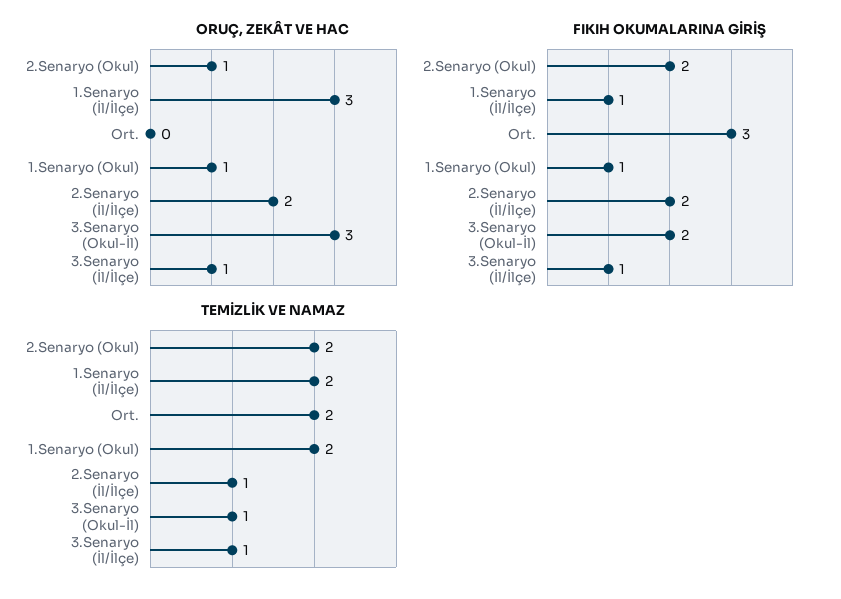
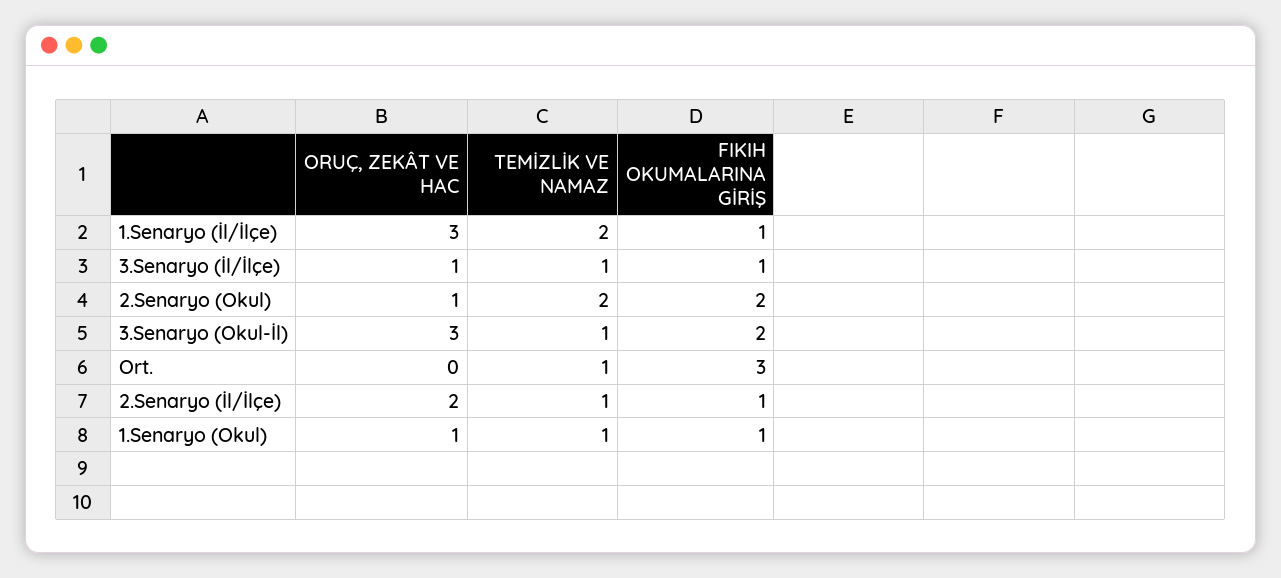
  {
    "ORUÇ, ZEKÂT VE HAC": {
      "2.Senaryo (Okul)": 1,
      "1.Senaryo (İl/İlçe)": 3,
      "Ort.": 0,
      "1.Senaryo (Okul)": 1,
      "2.Senaryo (İl/İlçe)": 2,
      "3.Senaryo (Okul-İl)": 3,
      "3.Senaryo (İl/İlçe)": 1
    },
    "FIKIH OKUMALARINA GİRİŞ": {
      "2.Senaryo (Okul)": 2,
      "1.Senaryo (İl/İlçe)": 1,
      "Ort.": 3,
      "1.Senaryo (Okul)": 1,
-     "2.Senaryo (İl/İlçe)": 2,
+     "2.Senaryo (İl/İlçe)": 1,
      "3.Senaryo (Okul-İl)": 2,
      "3.Senaryo (İl/İlçe)": 1
    },
    "TEMİZLİK VE NAMAZ": {
      "2.Senaryo (Okul)": 2,
      "1.Senaryo (İl/İlçe)": 2,
-     "Ort.": 2,
+     "Ort.": 1,
-     "1.Senaryo (Okul)": 2,
+     "1.Senaryo (Okul)": 1,
      "2.Senaryo (İl/İlçe)": 1,
      "3.Senaryo (Okul-İl)": 1,
      "3.Senaryo (İl/İlçe)": 1
    }
  }

